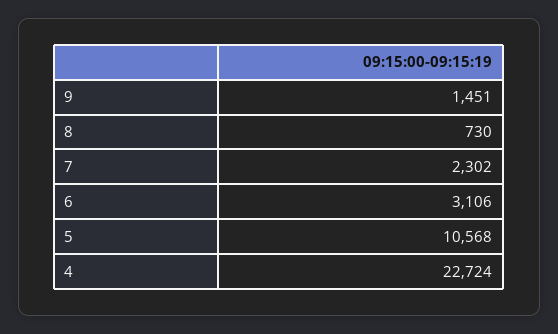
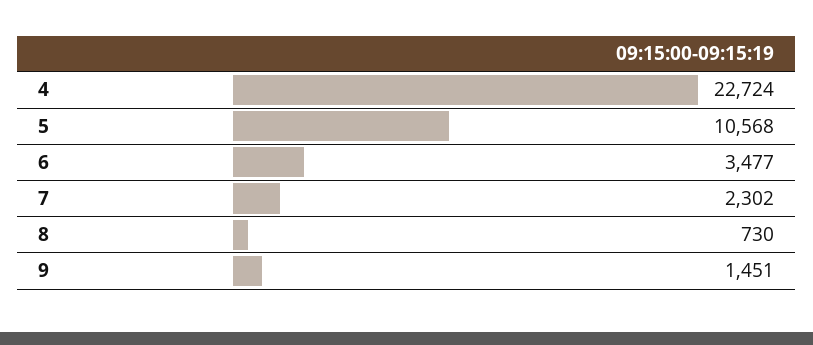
  {
    "9": 1451,
    "8": 730,
    "7": 2302,
-   "6": 3106,
+   "6": 3477,
    "5": 10568,
    "4": 22724
  }

